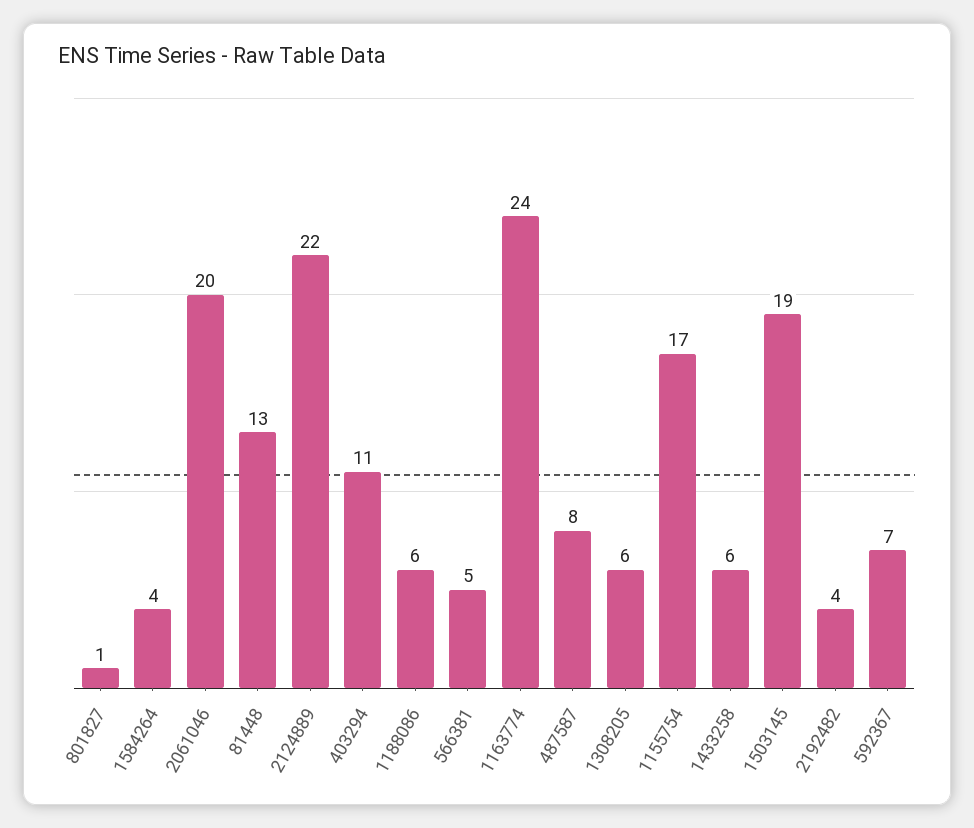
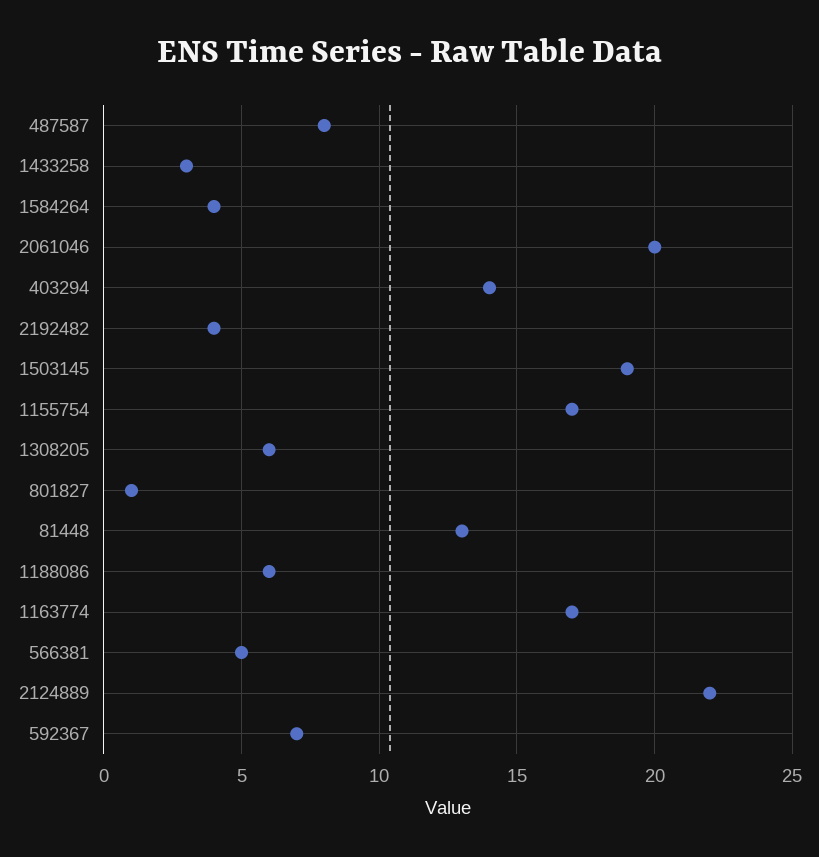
  {
    "801827": 1,
    "1584264": 4,
    "2061046": 20,
    "81448": 13,
    "2124889": 22,
-   "403294": 11,
+   "403294": 14,
    "1188086": 6,
    "566381": 5,
-   "1163774": 24,
+   "1163774": 17,
    "487587": 8,
    "1308205": 6,
    "1155754": 17,
-   "1433258": 6,
+   "1433258": 3,
    "1503145": 19,
    "2192482": 4,
    "592367": 7
  }

